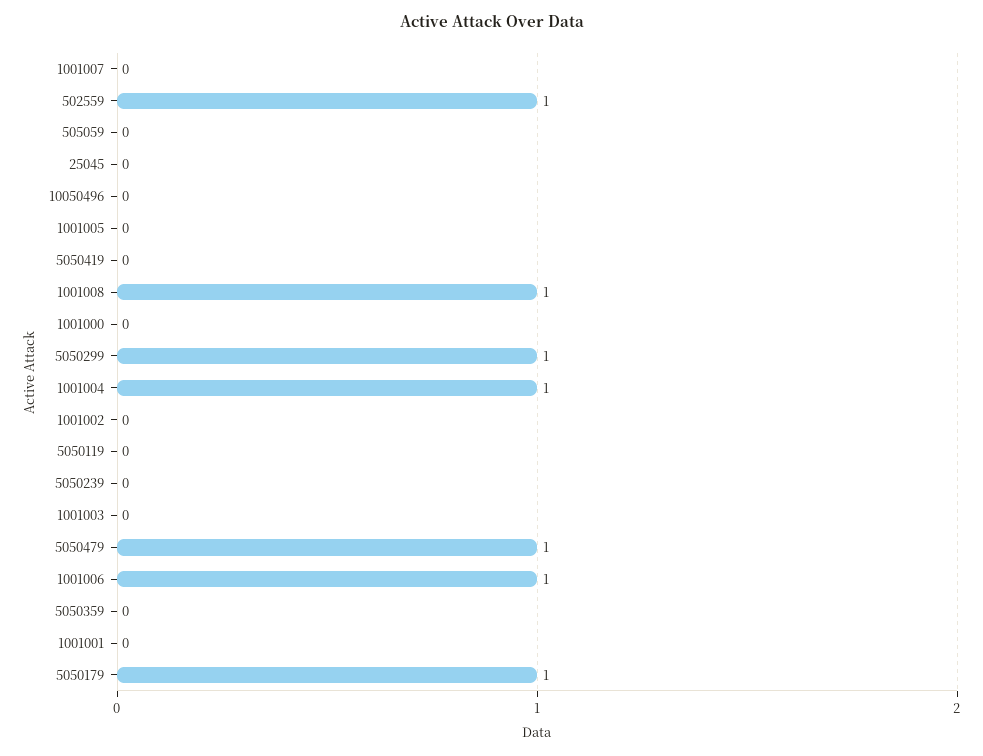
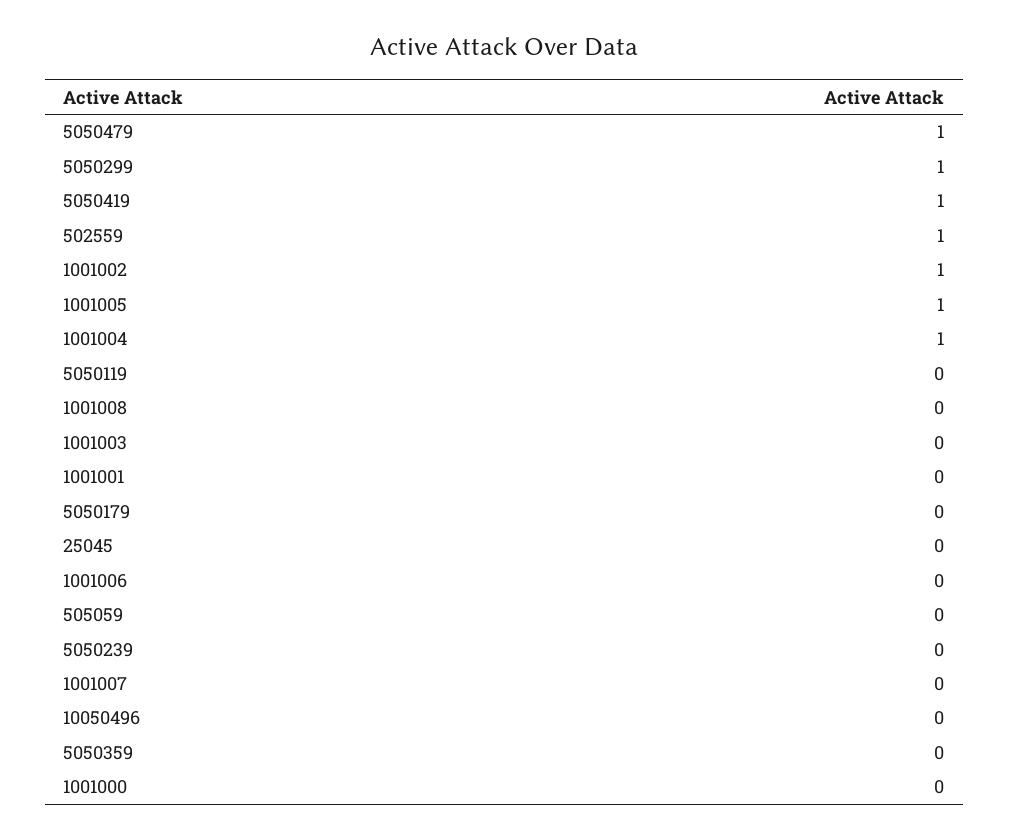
  {
    "1001007": 0,
    "502559": 1,
    "505059": 0,
    "25045": 0,
    "10050496": 0,
-   "1001005": 0,
+   "1001005": 1,
-   "5050419": 0,
+   "5050419": 1,
-   "1001008": 1,
+   "1001008": 0,
    "1001000": 0,
    "5050299": 1,
    "1001004": 1,
-   "1001002": 0,
+   "1001002": 1,
    "5050119": 0,
    "5050239": 0,
    "1001003": 0,
    "5050479": 1,
-   "1001006": 1,
+   "1001006": 0,
    "5050359": 0,
    "1001001": 0,
-   "5050179": 1
+   "5050179": 0
  }

